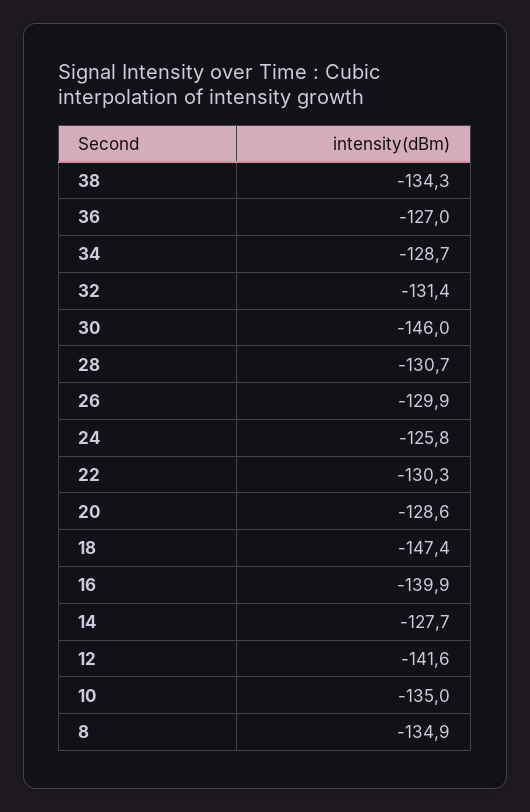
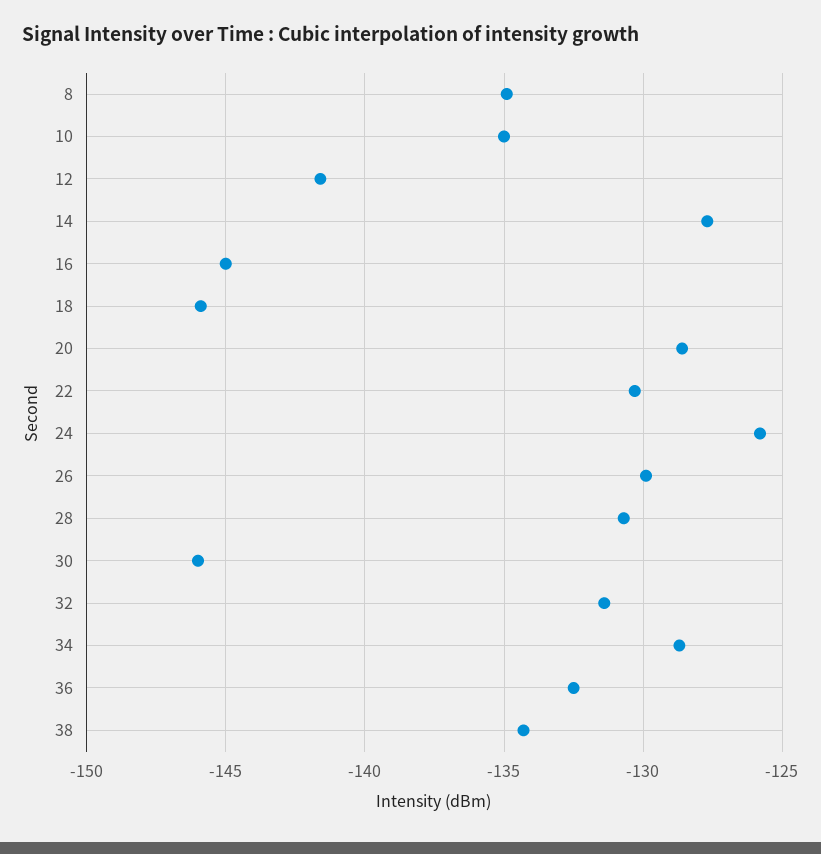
  {
    "38": -134.3,
-   "36": -127,
+   "36": -132.5,
    "34": -128.7,
    "32": -131.4,
    "30": -146,
    "28": -130.7,
    "26": -129.9,
    "24": -125.8,
    "22": -130.3,
    "20": -128.6,
-   "18": -147.4,
+   "18": -146,
-   "16": -139.9,
+   "16": -145,
    "14": -127.7,
    "12": -141.6,
    "10": -135,
    "8": -134.9
  }

